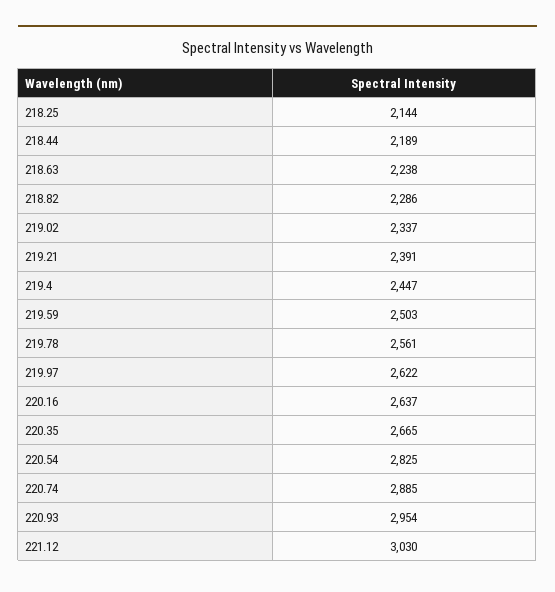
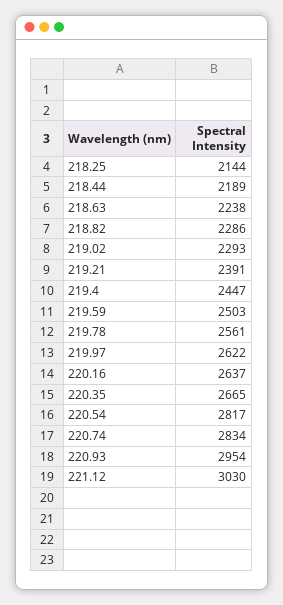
  {
    "218.25": 2144,
    "218.44": 2189,
    "218.63": 2238,
    "218.82": 2286,
-   "219.02": 2337,
+   "219.02": 2293,
    "219.21": 2391,
    "219.4": 2447,
    "219.59": 2503,
    "219.78": 2561,
    "219.97": 2622,
    "220.16": 2637,
    "220.35": 2665,
-   "220.54": 2825,
+   "220.54": 2817,
-   "220.74": 2885,
+   "220.74": 2834,
    "220.93": 2954,
    "221.12": 3030
  }

